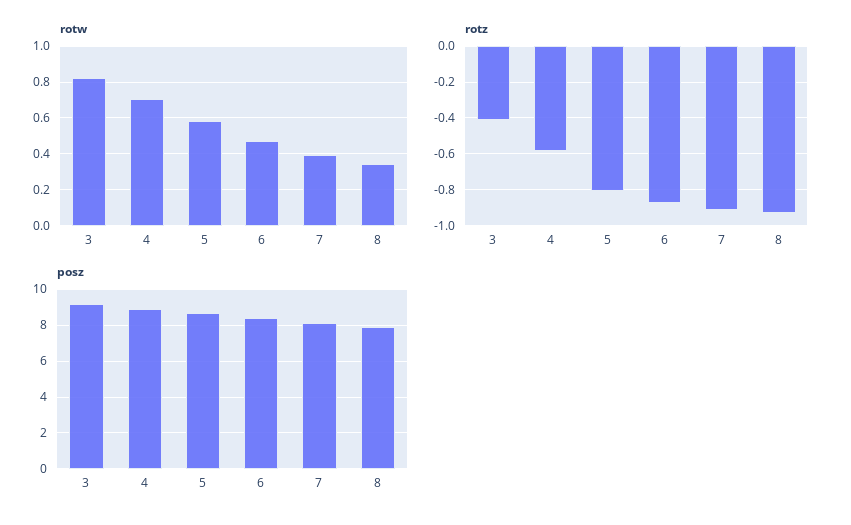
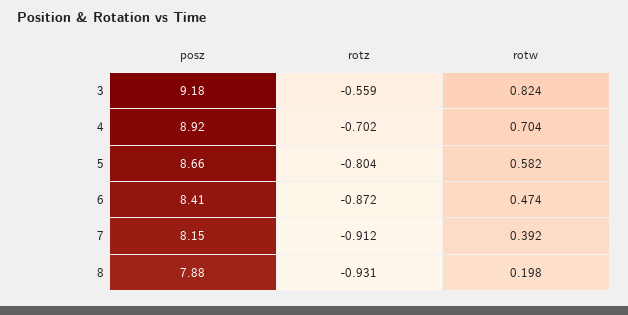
  {
    "rotw": {
      "3": 0.824,
      "4": 0.704,
      "5": 0.582,
      "6": 0.474,
      "7": 0.392,
-     "8": 0.35
+     "8": 0.198
    },
    "rotz": {
-     "3": -0.4,
+     "3": -0.559,
-     "4": -0.6,
+     "4": -0.702,
      "5": -0.804,
      "6": -0.872,
      "7": -0.912,
      "8": -0.931
    },
    "posz": {
      "3": 9.18,
      "4": 8.92,
      "5": 8.66,
      "6": 8.41,
      "7": 8.15,
      "8": 7.88
    }
  }

